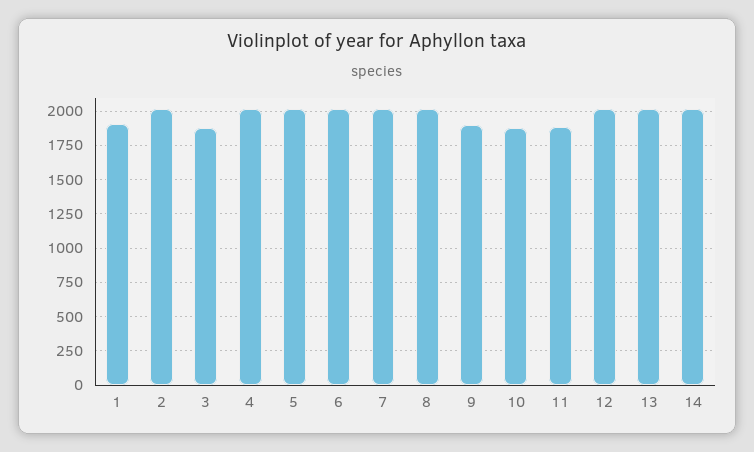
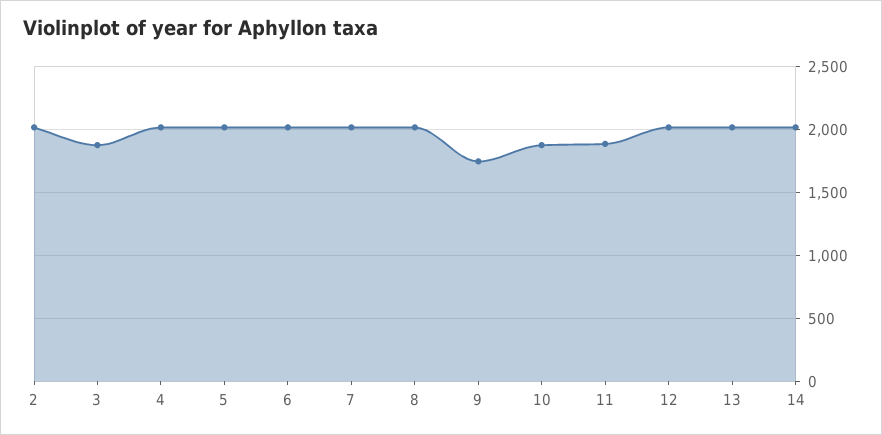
  {
-   "1": 1900,
    "2": 2000,
    "3": 1900,
    "4": 2000,
    "5": 2000,
    "6": 2000,
    "7": 2000,
    "8": 2000,
-   "9": 1900,
+   "9": 1750,
    "10": 1900,
    "11": 1900,
    "12": 2000,
    "13": 2000,
    "14": 2000
  }

